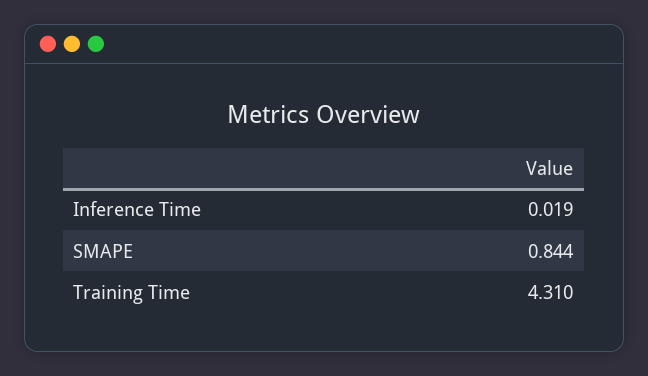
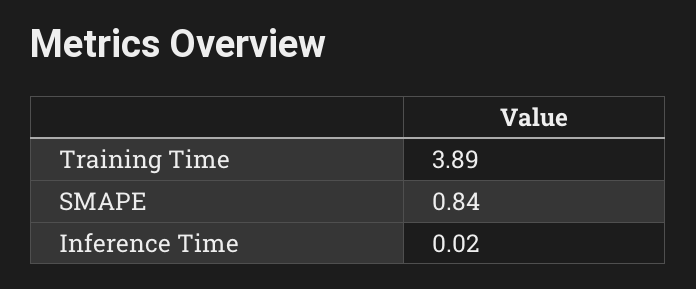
  {
    "Inference Time": 0.019,
    "SMAPE": 0.844,
-   "Training Time": 4.31
+   "Training Time": 3.89
  }

